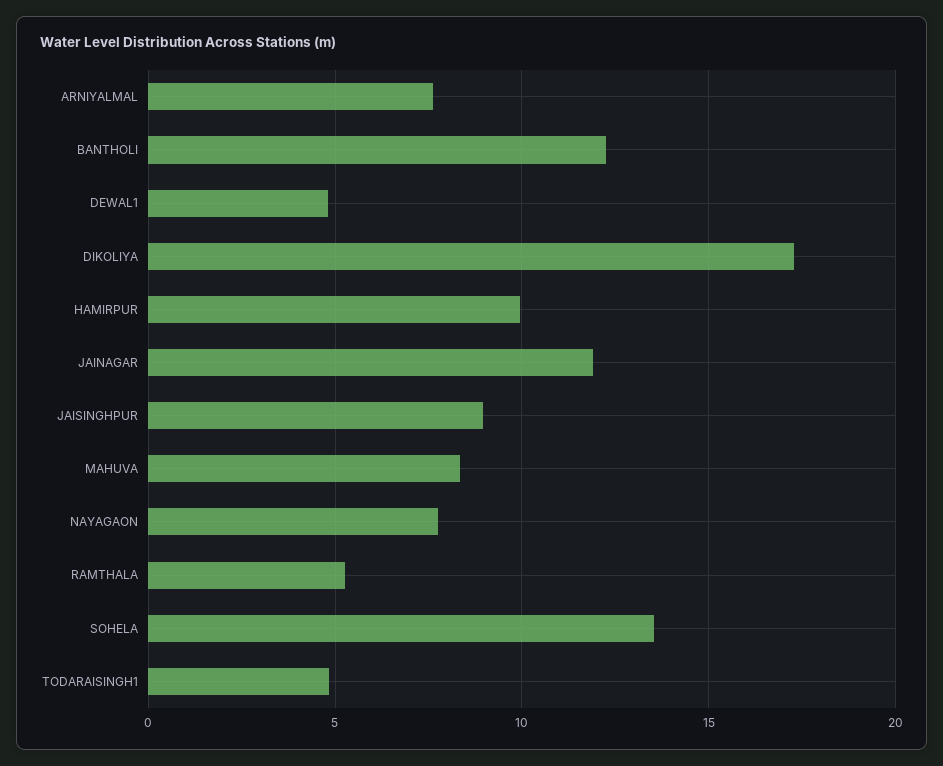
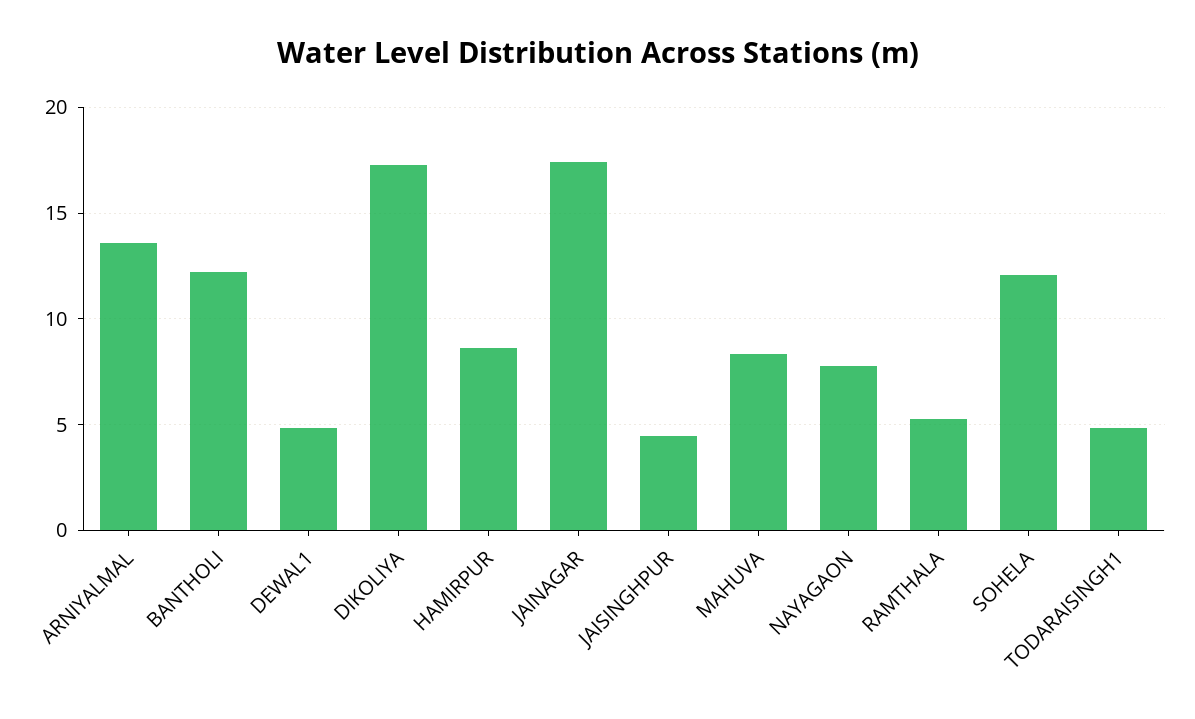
  {
-   "ARNIYALMAL": 7.5,
+   "ARNIYALMAL": 13.5,
    "BANTHOLI": 12,
    "DEWAL1": 5,
    "DIKOLIYA": 17.5,
-   "HAMIRPUR": 10,
+   "HAMIRPUR": 8.5,
-   "JAINAGAR": 12,
+   "JAINAGAR": 17.5,
-   "JAISINGHPUR": 9,
+   "JAISINGHPUR": 4.5,
    "MAHUVA": 8.5,
    "NAYAGAON": 8,
    "RAMTHALA": 5.5,
-   "SOHELA": 13.5,
+   "SOHELA": 12,
    "TODARAISINGH1": 5
  }

